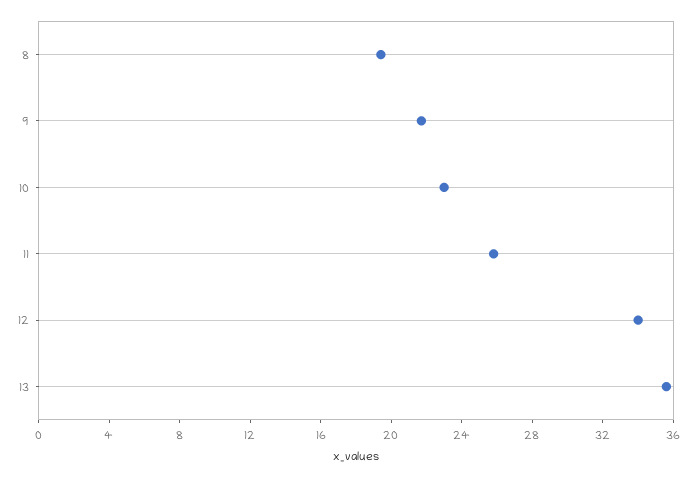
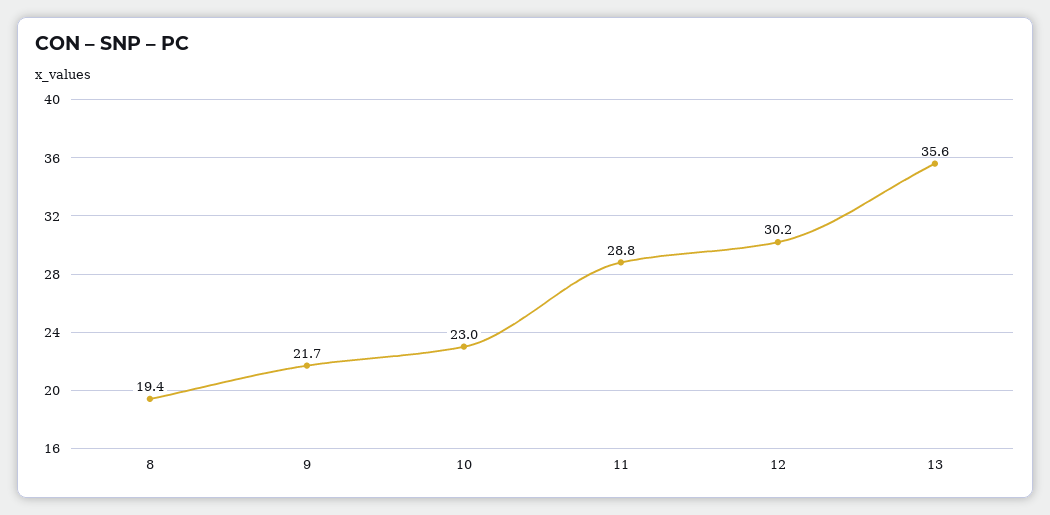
  {
    "8": 19.4,
    "9": 21.7,
    "10": 23,
-   "11": 26,
+   "11": 28.8,
-   "12": 34,
+   "12": 30.2,
    "13": 35.6
  }

